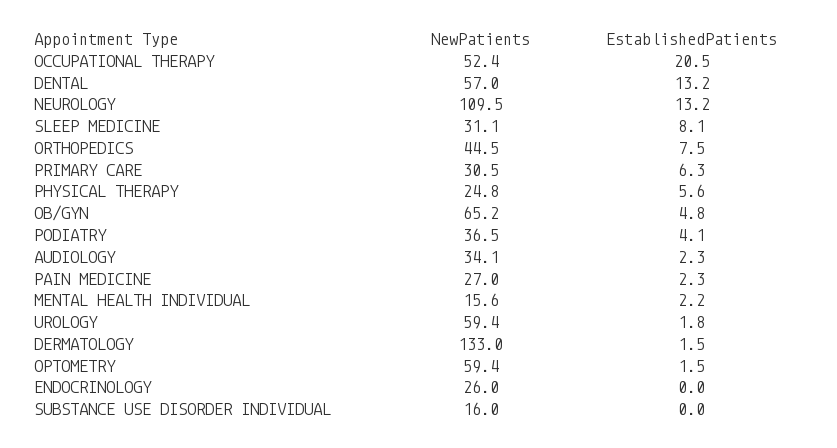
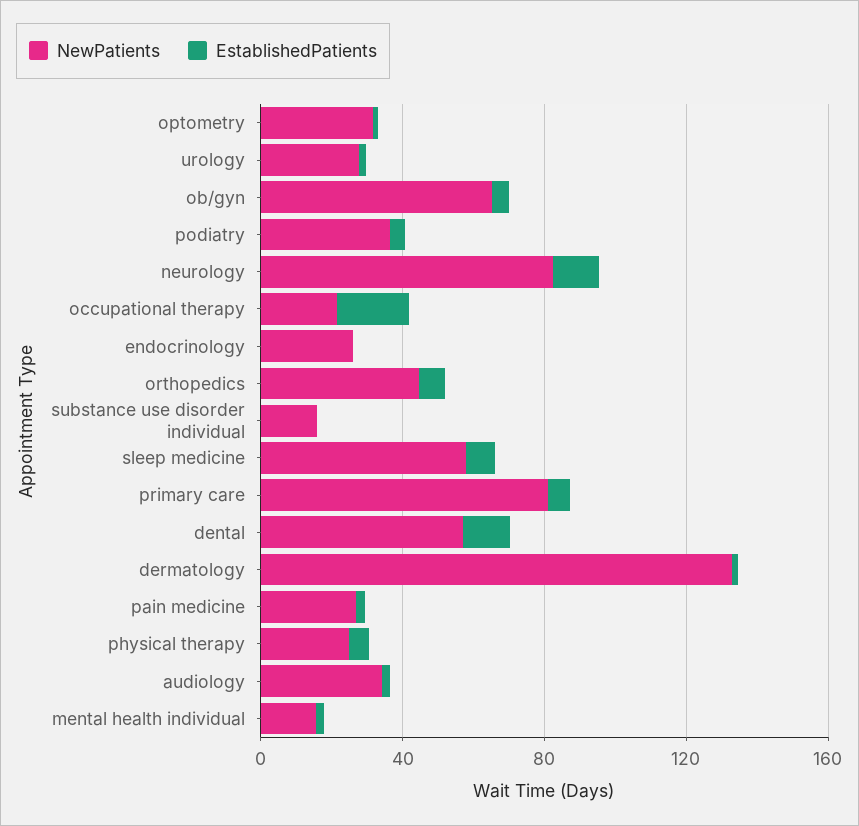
  {
    "NewPatients": {
-     "OCCUPATIONAL THERAPY": 52.4,
+     "OCCUPATIONAL THERAPY": 20,
      "DENTAL": 57,
-     "NEUROLOGY": 109.5,
+     "NEUROLOGY": 80,
-     "SLEEP MEDICINE": 31.1,
+     "SLEEP MEDICINE": 60,
      "ORTHOPEDICS": 44.5,
-     "PRIMARY CARE": 30.5,
+     "PRIMARY CARE": 80,
      "PHYSICAL THERAPY": 24.8,
      "OB/GYN": 65.2,
      "PODIATRY": 36.5,
      "AUDIOLOGY": 34.1,
      "PAIN MEDICINE": 27,
      "MENTAL HEALTH INDIVIDUAL": 15.6,
-     "UROLOGY": 59.4,
+     "UROLOGY": 30,
      "DERMATOLOGY": 133,
-     "OPTOMETRY": 59.4,
+     "OPTOMETRY": 30,
      "ENDOCRINOLOGY": 26,
      "SUBSTANCE USE DISORDER INDIVIDUAL": 16
    },
    "EstablishedPatients": {
      "OCCUPATIONAL THERAPY": 20.5,
      "DENTAL": 13.2,
      "NEUROLOGY": 13.2,
      "SLEEP MEDICINE": 8.1,
      "ORTHOPEDICS": 7.5,
      "PRIMARY CARE": 6.3,
      "PHYSICAL THERAPY": 5.6,
      "OB/GYN": 4.8,
      "PODIATRY": 4.1,
      "AUDIOLOGY": 2.3,
      "PAIN MEDICINE": 2.3,
      "MENTAL HEALTH INDIVIDUAL": 2.2,
      "UROLOGY": 1.8,
      "DERMATOLOGY": 1.5,
      "OPTOMETRY": 1.5,
      "ENDOCRINOLOGY": 0,
      "SUBSTANCE USE DISORDER INDIVIDUAL": 0
    }
  }

